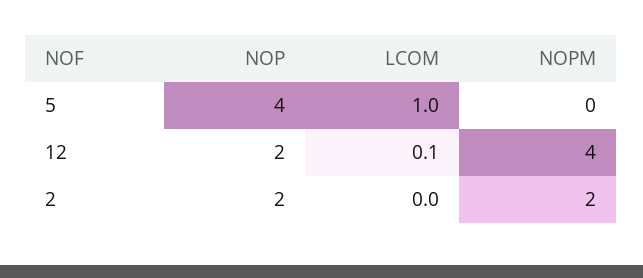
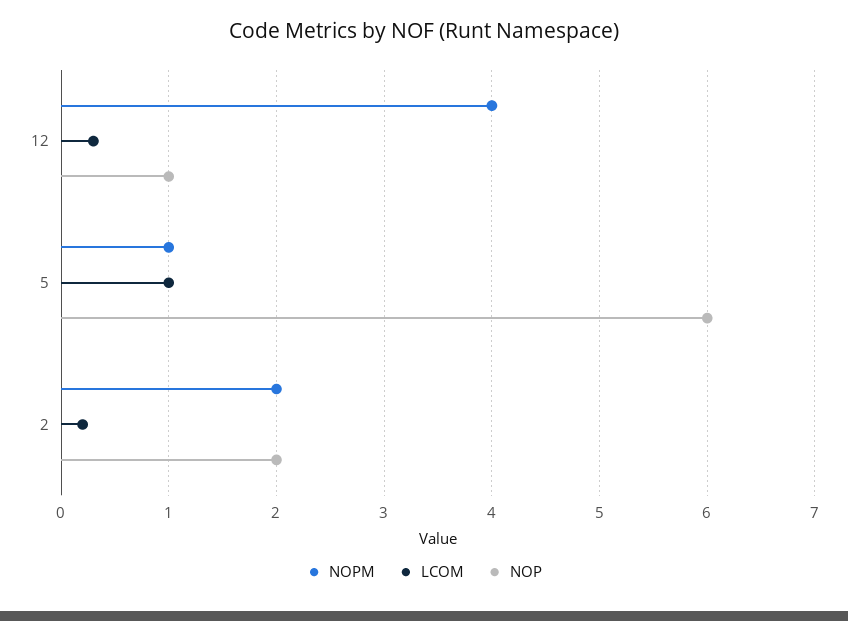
  {
    "NOP": {
-     "5": 4,
+     "5": 6,
-     "12": 2,
+     "12": 1,
      "2": 2
    },
    "LCOM": {
      "5": 1,
-     "12": 0.1,
+     "12": 0.3,
-     "2": 0
+     "2": 0.2
    },
    "NOPM": {
-     "5": 0,
+     "5": 1,
      "12": 4,
      "2": 2
    }
  }

